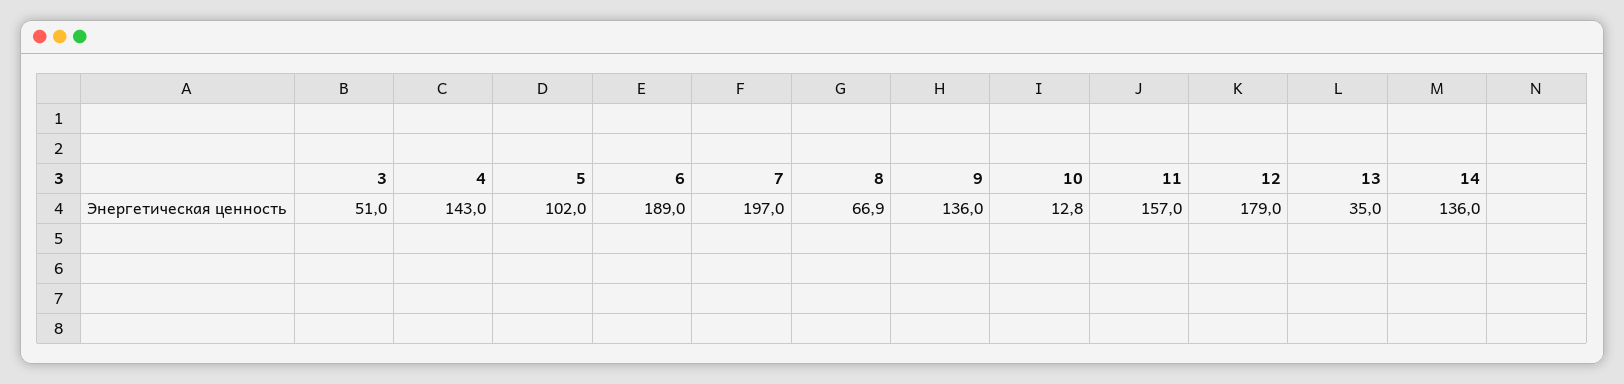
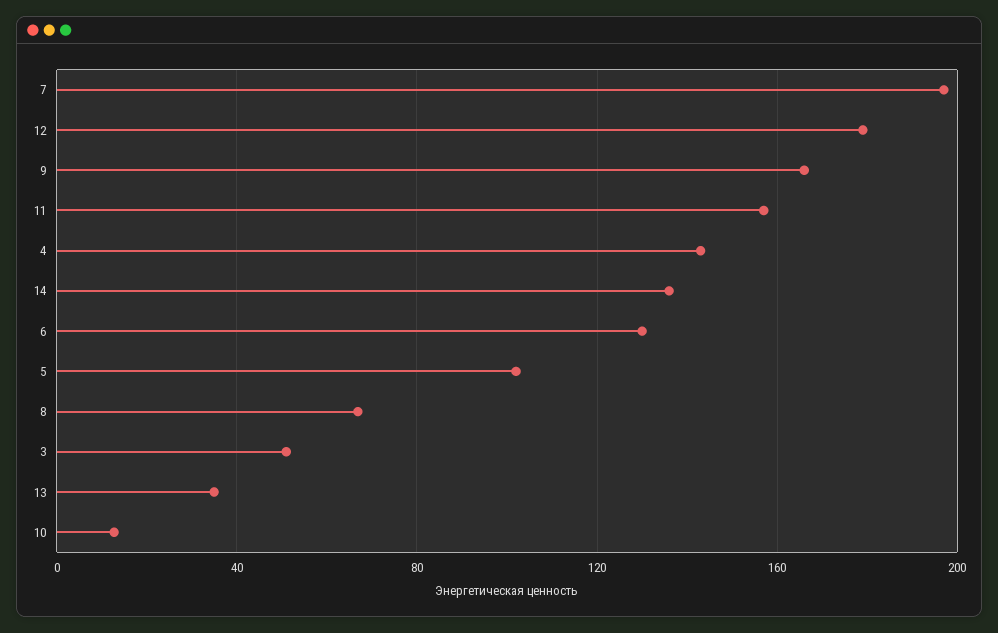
  {
    "3": 51,
    "4": 143,
    "5": 102,
-   "6": 189,
+   "6": 130,
    "7": 197,
    "8": 66.9,
-   "9": 136,
+   "9": 165,
    "10": 12.8,
    "11": 157,
    "12": 179,
    "13": 35,
    "14": 136
  }

